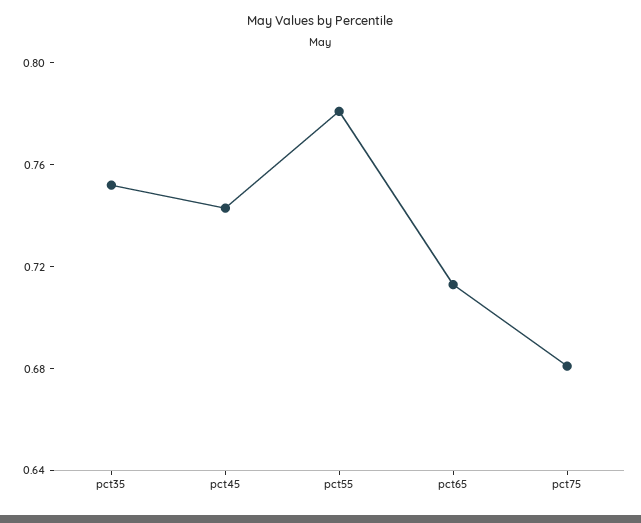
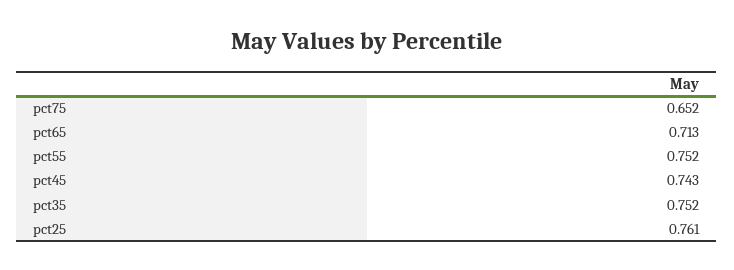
  {
    "pct35": 0.752,
    "pct45": 0.743,
-   "pct55": 0.78,
+   "pct55": 0.752,
    "pct65": 0.713,
-   "pct75": 0.68
+   "pct75": 0.652,
+   "pct25": 0.761
  }

